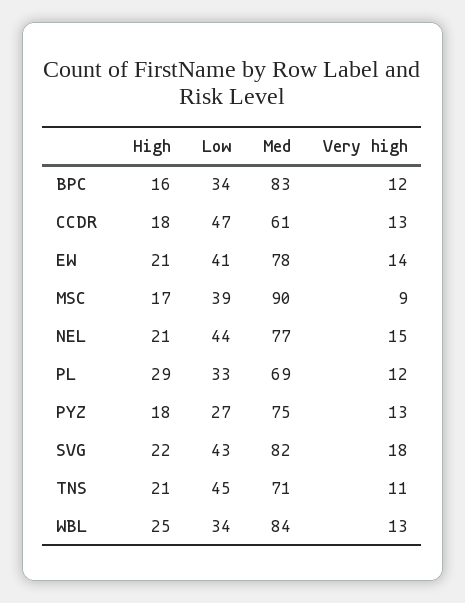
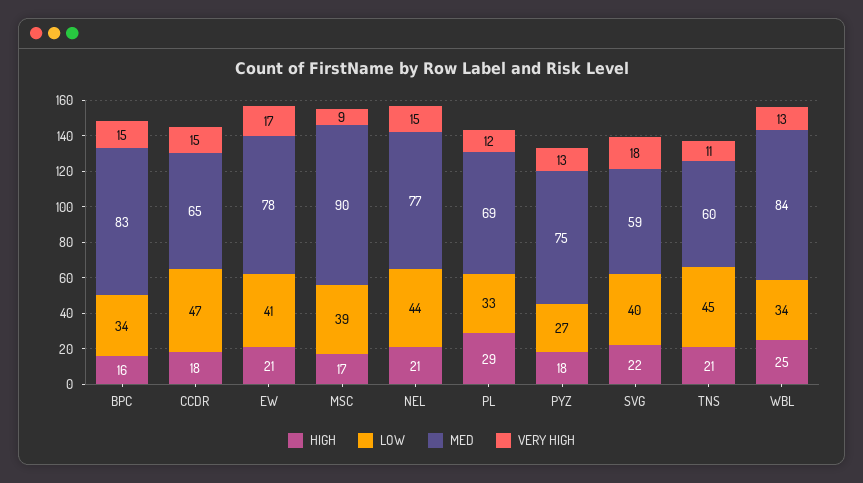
  {
    "High": {
      "BPC": 16,
      "CCDR": 18,
      "EW": 21,
      "MSC": 17,
      "NEL": 21,
      "PL": 29,
      "PYZ": 18,
      "SVG": 22,
      "TNS": 21,
      "WBL": 25
    },
    "Low": {
      "BPC": 34,
      "CCDR": 47,
      "EW": 41,
      "MSC": 39,
      "NEL": 44,
      "PL": 33,
      "PYZ": 27,
-     "SVG": 43,
+     "SVG": 40,
      "TNS": 45,
      "WBL": 34
    },
    "Med": {
      "BPC": 83,
-     "CCDR": 61,
+     "CCDR": 65,
      "EW": 78,
      "MSC": 90,
      "NEL": 77,
      "PL": 69,
      "PYZ": 75,
-     "SVG": 82,
+     "SVG": 59,
-     "TNS": 71,
+     "TNS": 60,
      "WBL": 84
    },
    "Very high": {
-     "BPC": 12,
+     "BPC": 15,
-     "CCDR": 13,
+     "CCDR": 15,
-     "EW": 14,
+     "EW": 17,
      "MSC": 9,
      "NEL": 15,
      "PL": 12,
      "PYZ": 13,
      "SVG": 18,
      "TNS": 11,
      "WBL": 13
    }
  }

